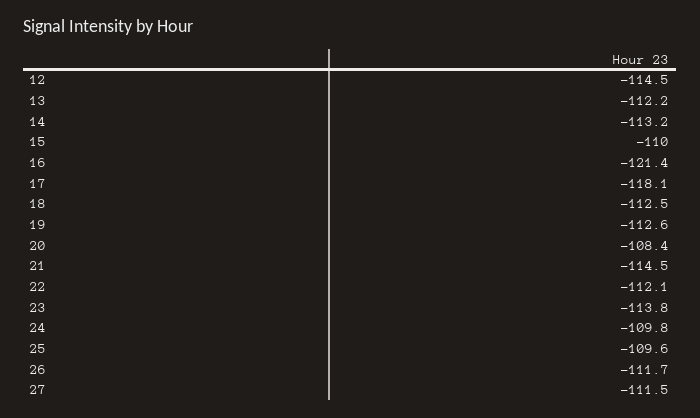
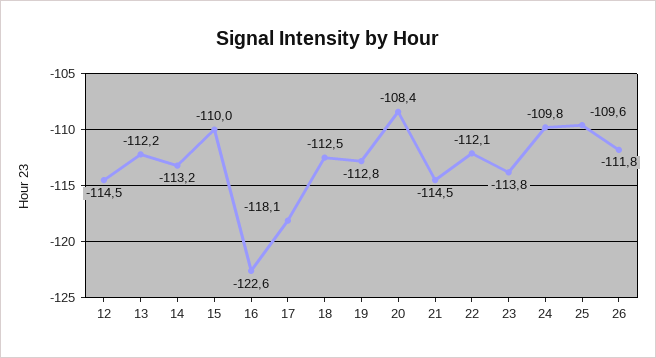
  {
    "12": -114.5,
    "13": -112.2,
    "14": -113.2,
    "15": -110,
-   "16": -121.4,
+   "16": -122.6,
    "17": -118.1,
    "18": -112.5,
-   "19": -112.6,
+   "19": -112.8,
    "20": -108.4,
    "21": -114.5,
    "22": -112.1,
    "23": -113.8,
    "24": -109.8,
    "25": -109.6,
-   "26": -111.7,
+   "26": -111.8
-   "27": -111.5
  }

